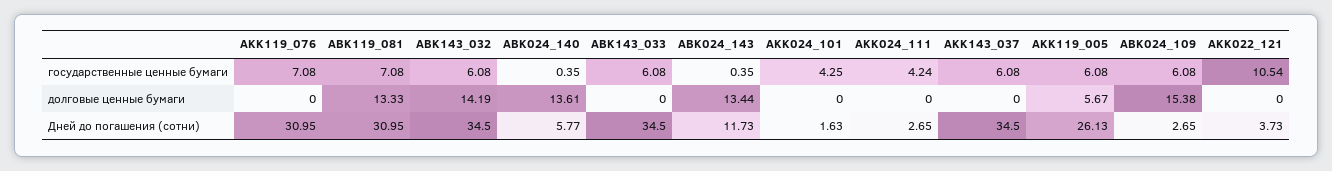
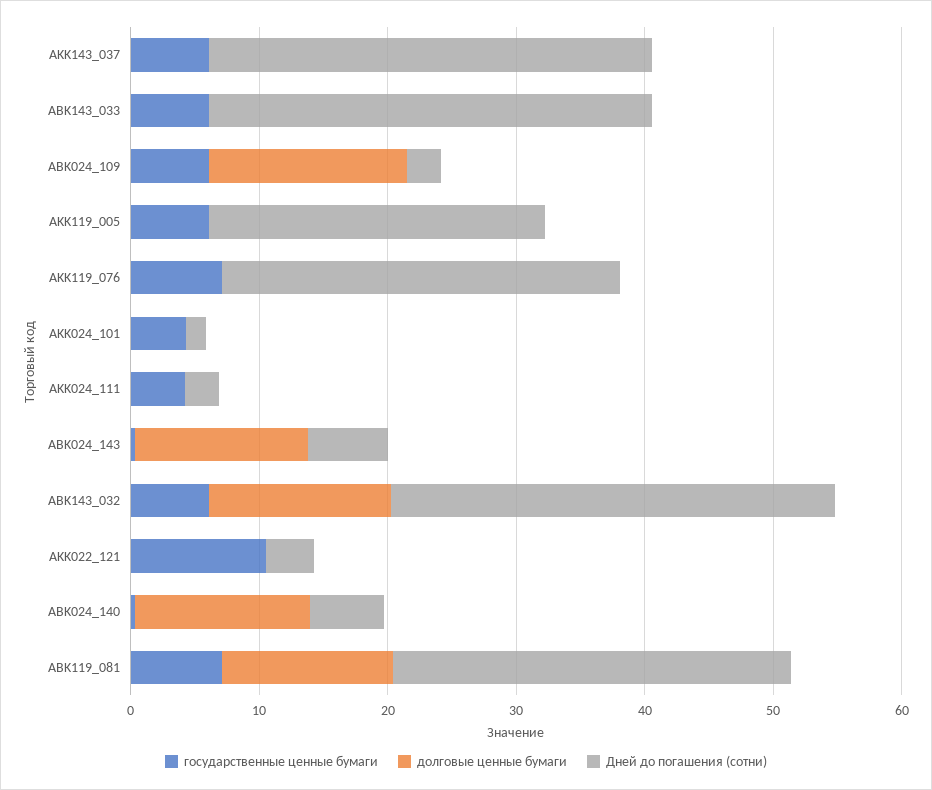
  {
    "государственные ценные бумаги": {
      "AKK119_076": 7.08,
      "ABK119_081": 7.08,
      "ABK143_032": 6.08,
      "ABK024_140": 0.35,
      "ABK143_033": 6.08,
      "ABK024_143": 0.35,
      "AKK024_101": 4.25,
      "AKK024_111": 4.24,
      "AKK143_037": 6.08,
      "AKK119_005": 6.08,
      "ABK024_109": 6.08,
      "AKK022_121": 10.54
    },
    "долговые ценные бумаги": {
      "AKK119_076": 0,
      "ABK119_081": 13.33,
      "ABK143_032": 14.19,
      "ABK024_140": 13.61,
      "ABK143_033": 0,
      "ABK024_143": 13.44,
      "AKK024_101": 0,
      "AKK024_111": 0,
      "AKK143_037": 0,
-     "AKK119_005": 5.67,
+     "AKK119_005": 0,
      "ABK024_109": 15.38,
      "AKK022_121": 0
    },
    "Дней до погашения (сотни)": {
      "AKK119_076": 30.95,
      "ABK119_081": 30.95,
      "ABK143_032": 34.5,
      "ABK024_140": 5.77,
      "ABK143_033": 34.5,
-     "ABK024_143": 11.73,
+     "ABK024_143": 6,
      "AKK024_101": 1.63,
      "AKK024_111": 2.65,
      "AKK143_037": 34.5,
      "AKK119_005": 26.13,
      "ABK024_109": 2.65,
      "AKK022_121": 3.73
    }
  }

